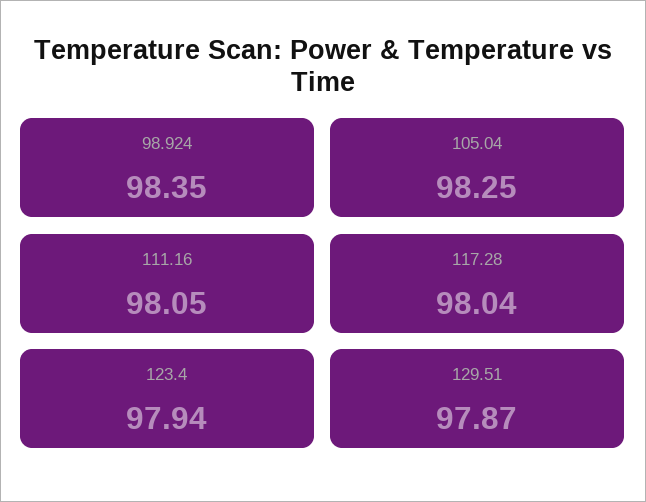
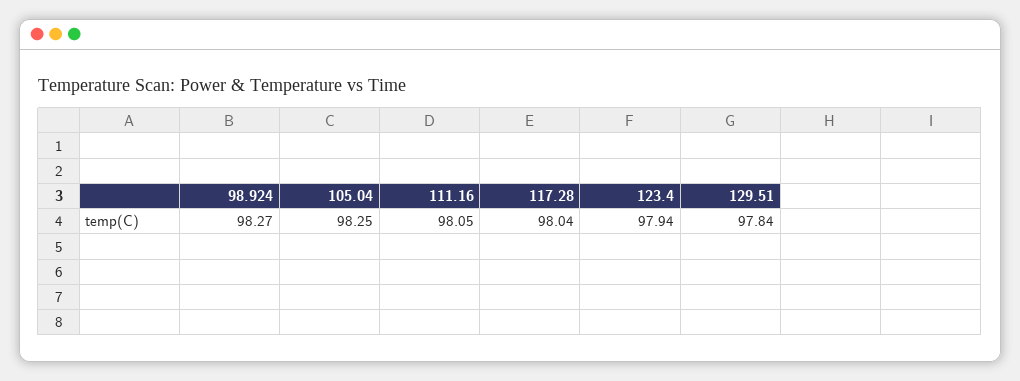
  {
-   "98.924": 98.35,
+   "98.924": 98.27,
    "105.04": 98.25,
    "111.16": 98.05,
    "117.28": 98.04,
    "123.4": 97.94,
-   "129.51": 97.87
+   "129.51": 97.84
  }

